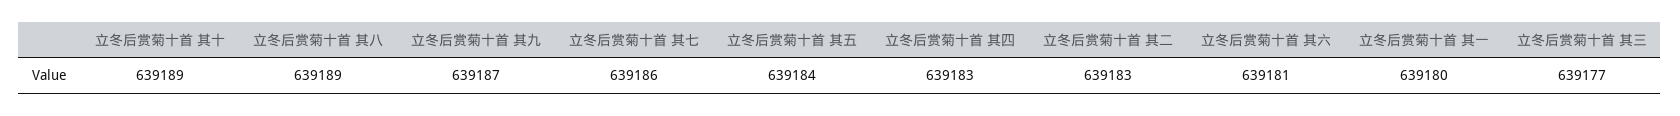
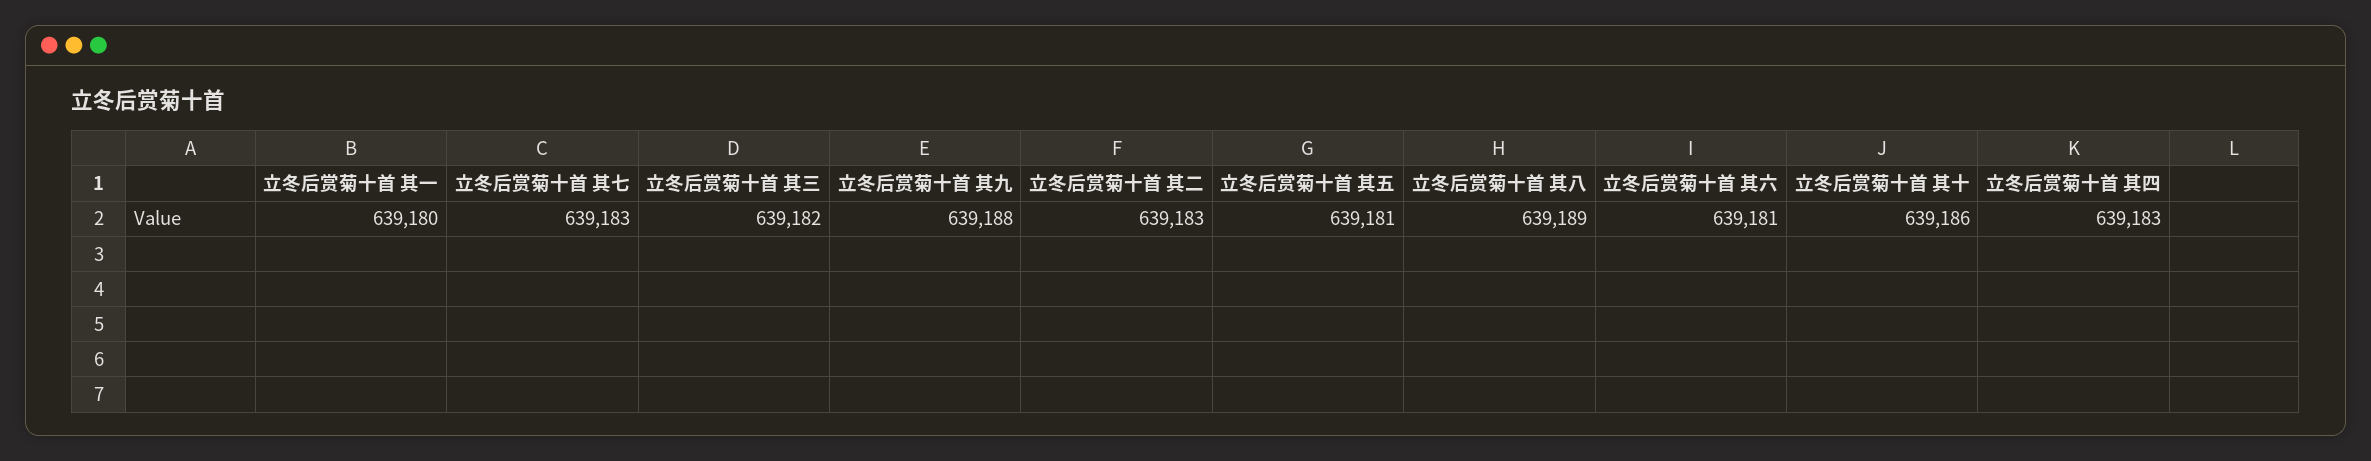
  {
-   "立冬后赏菊十首 其十": 639189,
+   "立冬后赏菊十首 其十": 639186,
    "立冬后赏菊十首 其八": 639189,
-   "立冬后赏菊十首 其九": 639187,
+   "立冬后赏菊十首 其九": 639188,
-   "立冬后赏菊十首 其七": 639186,
+   "立冬后赏菊十首 其七": 639183,
-   "立冬后赏菊十首 其五": 639184,
+   "立冬后赏菊十首 其五": 639181,
    "立冬后赏菊十首 其四": 639183,
    "立冬后赏菊十首 其二": 639183,
    "立冬后赏菊十首 其六": 639181,
    "立冬后赏菊十首 其一": 639180,
-   "立冬后赏菊十首 其三": 639177
+   "立冬后赏菊十首 其三": 639182
  }

